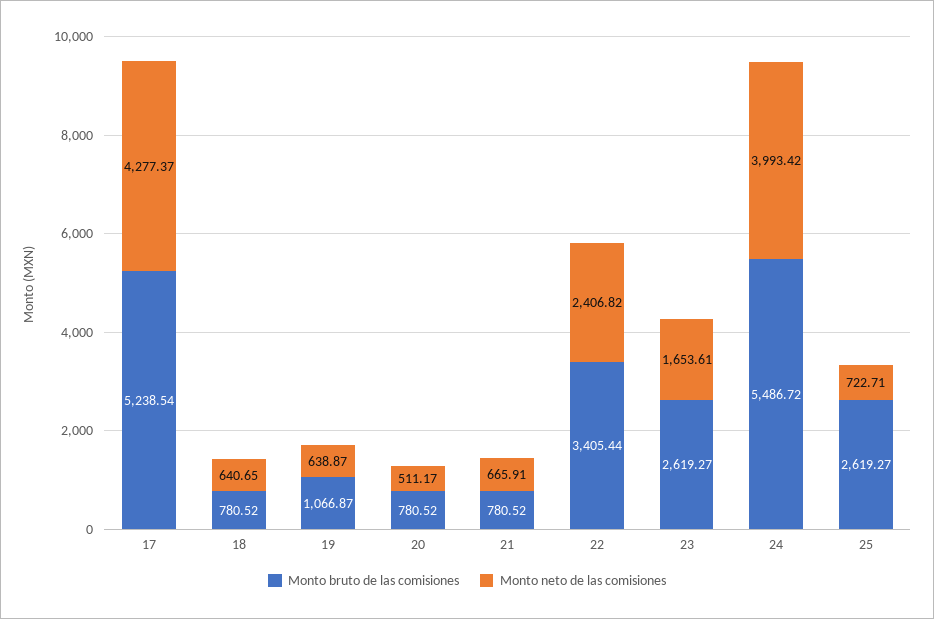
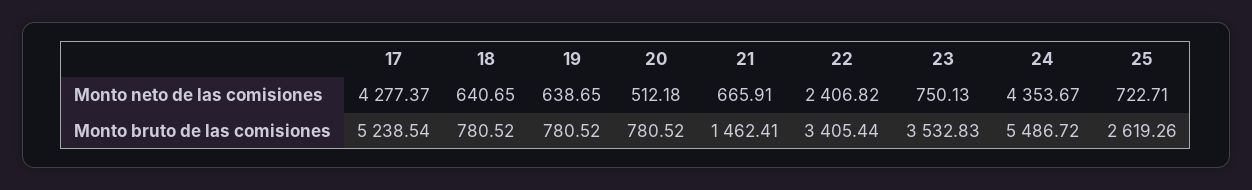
  {
    "Monto bruto de las comisiones": {
      "17": 5238.54,
      "18": 780.52,
-     "19": 1066.87,
+     "19": 780.52,
      "20": 780.52,
-     "21": 780.52,
+     "21": 1462.41,
      "22": 3405.44,
-     "23": 2619.27,
+     "23": 3532.83,
      "24": 5486.72,
-     "25": 2619.27
+     "25": 2619.26
    },
    "Monto neto de las comisiones": {
      "17": 4277.37,
      "18": 640.65,
-     "19": 638.87,
+     "19": 638.65,
-     "20": 511.17,
+     "20": 512.18,
      "21": 665.91,
      "22": 2406.82,
-     "23": 1653.61,
+     "23": 750.13,
-     "24": 3993.42,
+     "24": 4353.67,
      "25": 722.71
    }
  }

